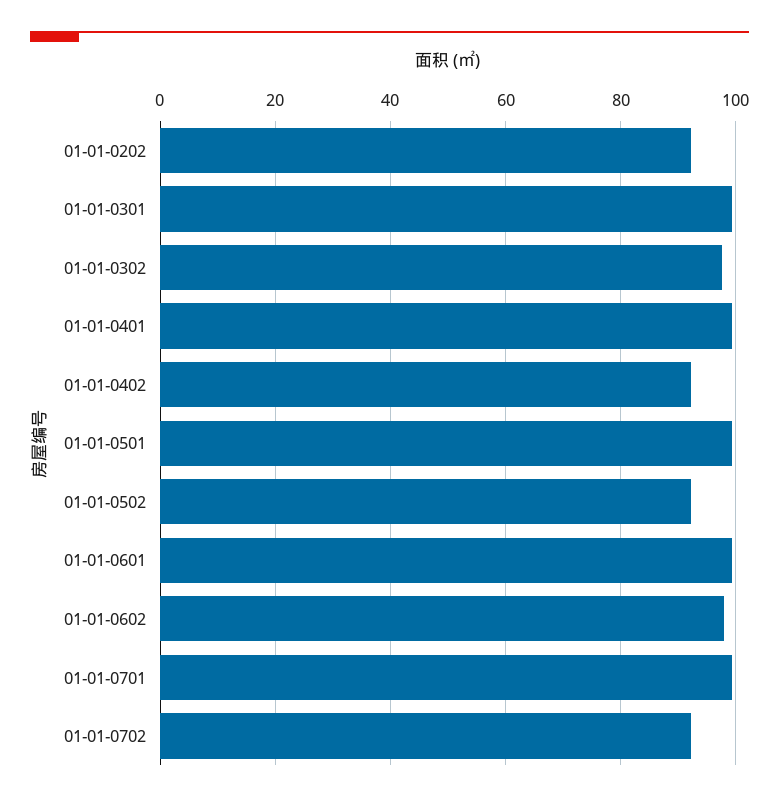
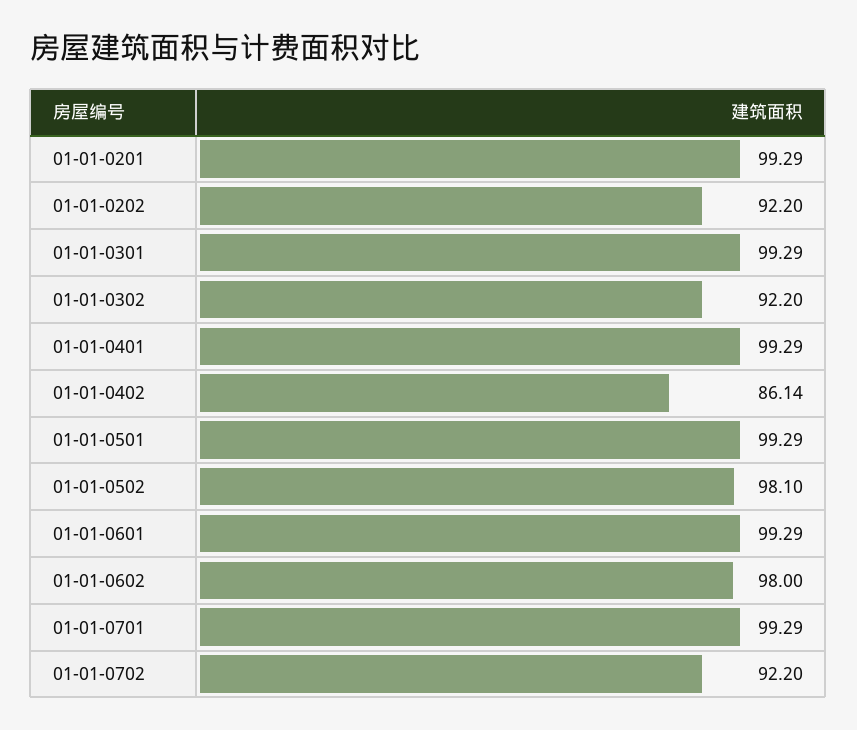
  {
    "01-01-0202": 92.2,
    "01-01-0301": 99.29,
-   "01-01-0302": 98,
+   "01-01-0302": 92.2,
    "01-01-0401": 99.29,
-   "01-01-0402": 92,
+   "01-01-0402": 86.14,
    "01-01-0501": 99.29,
-   "01-01-0502": 92,
+   "01-01-0502": 98.1,
    "01-01-0601": 99.29,
    "01-01-0602": 98,
    "01-01-0701": 99.29,
-   "01-01-0702": 92.2
+   "01-01-0702": 92.2,
+   "01-01-0201": 99.29
  }

